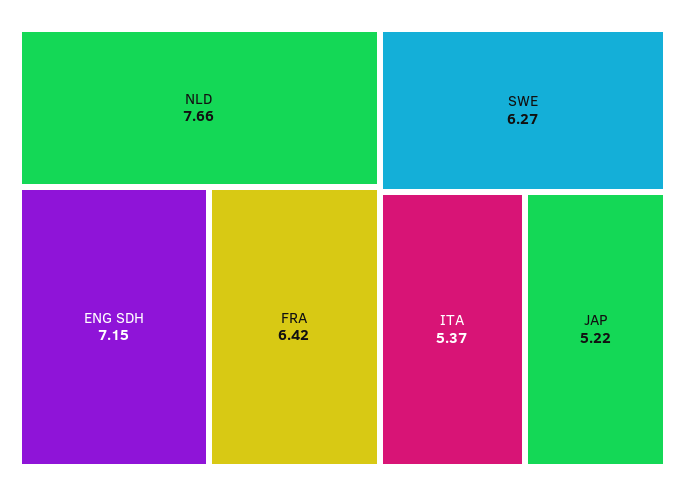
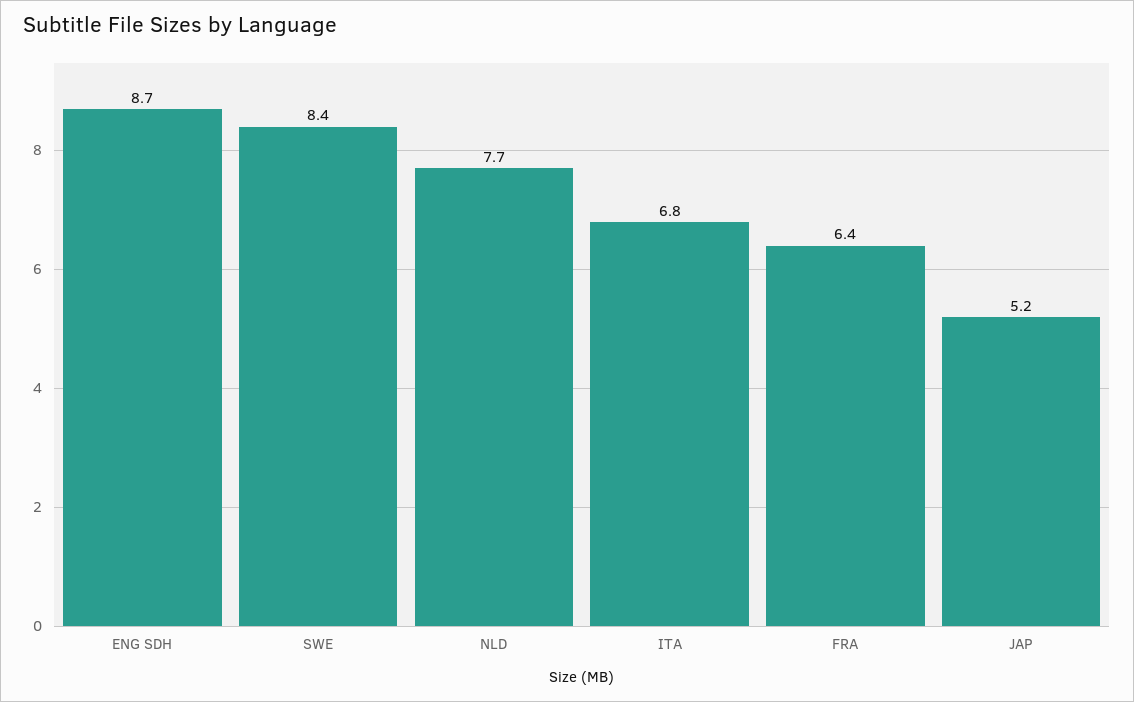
  {
    "NLD": 7.66,
-   "ENG SDH": 7.15,
+   "ENG SDH": 8.7,
    "FRA": 6.42,
-   "SWE": 6.27,
+   "SWE": 8.4,
-   "ITA": 5.37,
+   "ITA": 6.8,
    "JAP": 5.22
  }

